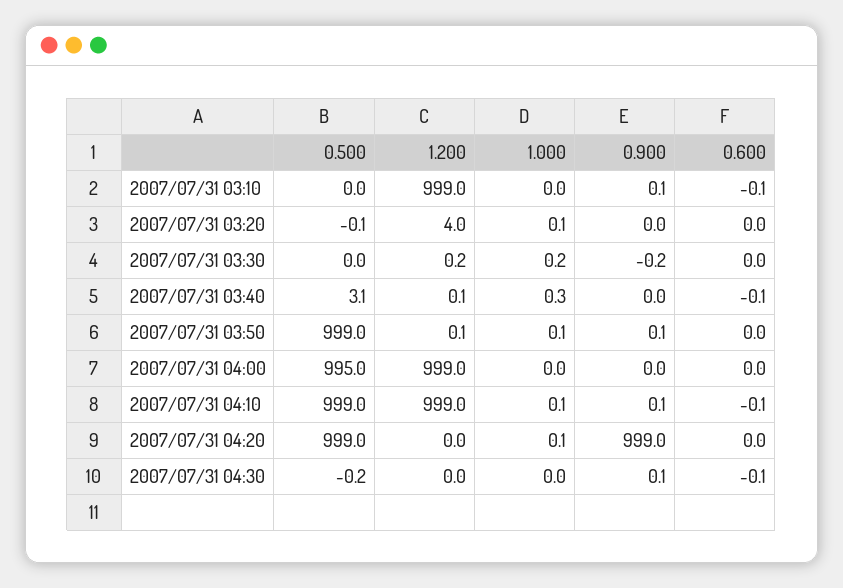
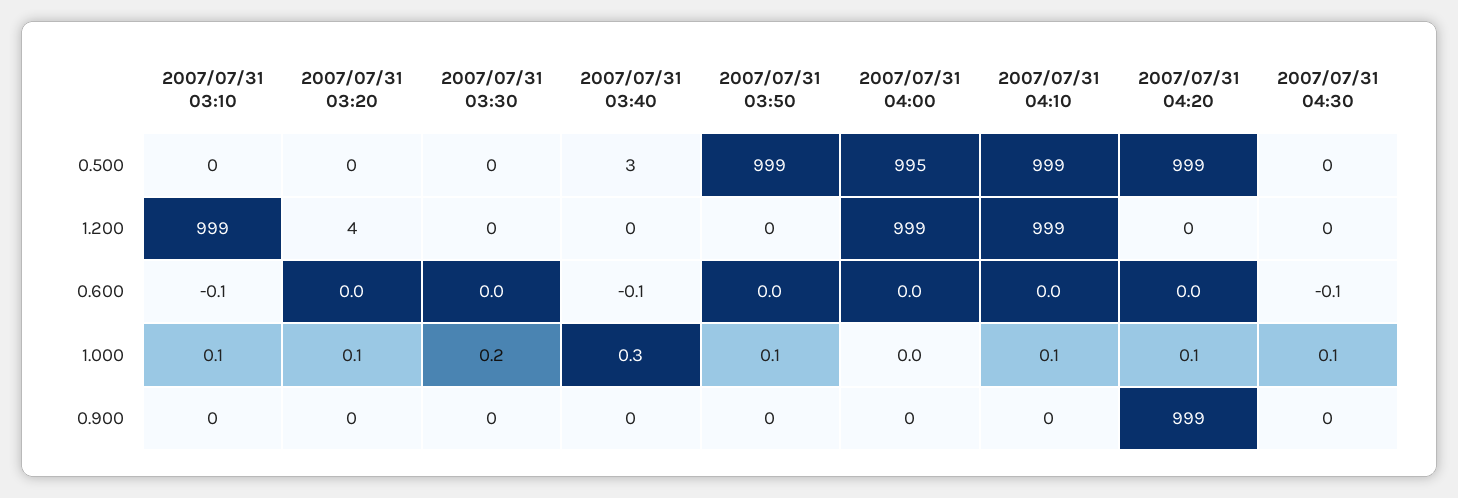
  {
    "0.500": {
      "2007/07/31 03:10": 0,
      "2007/07/31 03:20": -0.1,
      "2007/07/31 03:30": 0,
      "2007/07/31 03:40": 3.1,
      "2007/07/31 03:50": 999,
      "2007/07/31 04:00": 995,
      "2007/07/31 04:10": 999,
      "2007/07/31 04:20": 999,
      "2007/07/31 04:30": -0.2
    },
    "1.200": {
      "2007/07/31 03:10": 999,
      "2007/07/31 03:20": 4,
      "2007/07/31 03:30": 0.2,
      "2007/07/31 03:40": 0.1,
      "2007/07/31 03:50": 0.1,
      "2007/07/31 04:00": 999,
      "2007/07/31 04:10": 999,
      "2007/07/31 04:20": 0,
      "2007/07/31 04:30": 0
    },
    "1.000": {
-     "2007/07/31 03:10": 0,
+     "2007/07/31 03:10": 0.1,
      "2007/07/31 03:20": 0.1,
      "2007/07/31 03:30": 0.2,
      "2007/07/31 03:40": 0.3,
      "2007/07/31 03:50": 0.1,
      "2007/07/31 04:00": 0,
      "2007/07/31 04:10": 0.1,
      "2007/07/31 04:20": 0.1,
-     "2007/07/31 04:30": 0
+     "2007/07/31 04:30": 0.1
    },
    "0.900": {
      "2007/07/31 03:10": 0.1,
      "2007/07/31 03:20": 0,
      "2007/07/31 03:30": -0.2,
      "2007/07/31 03:40": 0,
      "2007/07/31 03:50": 0.1,
      "2007/07/31 04:00": 0,
      "2007/07/31 04:10": 0.1,
      "2007/07/31 04:20": 999,
      "2007/07/31 04:30": 0.1
    },
    "0.600": {
      "2007/07/31 03:10": -0.1,
      "2007/07/31 03:20": 0,
      "2007/07/31 03:30": 0,
      "2007/07/31 03:40": -0.1,
      "2007/07/31 03:50": 0,
      "2007/07/31 04:00": 0,
-     "2007/07/31 04:10": -0.1,
+     "2007/07/31 04:10": 0,
      "2007/07/31 04:20": 0,
      "2007/07/31 04:30": -0.1
    }
  }

